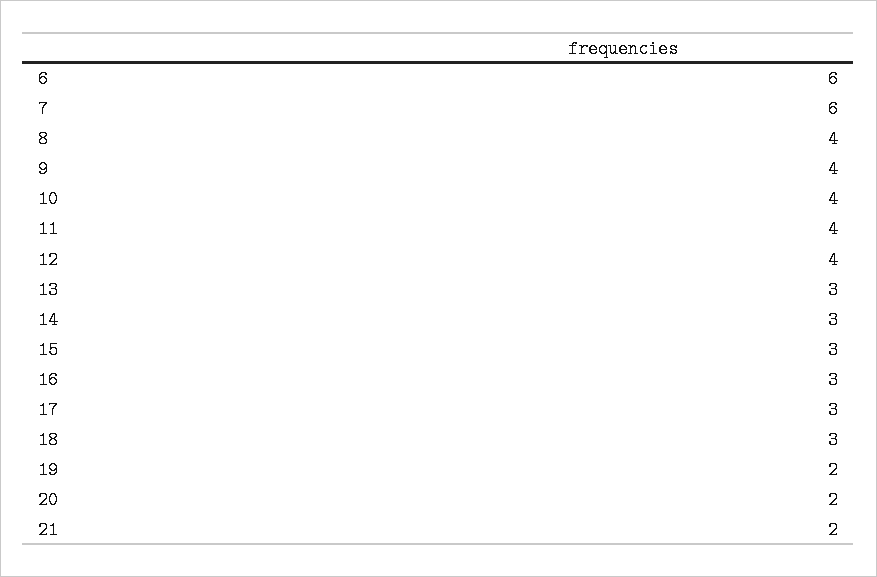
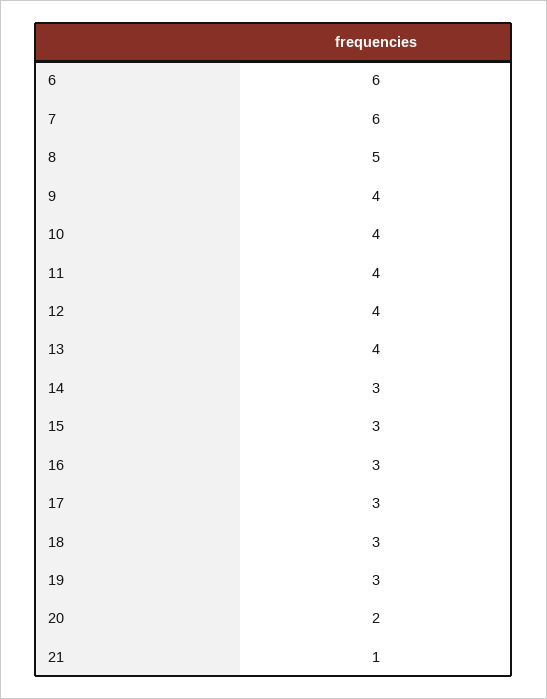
  {
    "6": 6,
    "7": 6,
-   "8": 4,
+   "8": 5,
    "9": 4,
    "10": 4,
    "11": 4,
    "12": 4,
-   "13": 3,
+   "13": 4,
    "14": 3,
    "15": 3,
    "16": 3,
    "17": 3,
    "18": 3,
-   "19": 2,
+   "19": 3,
    "20": 2,
-   "21": 2
+   "21": 1
  }

